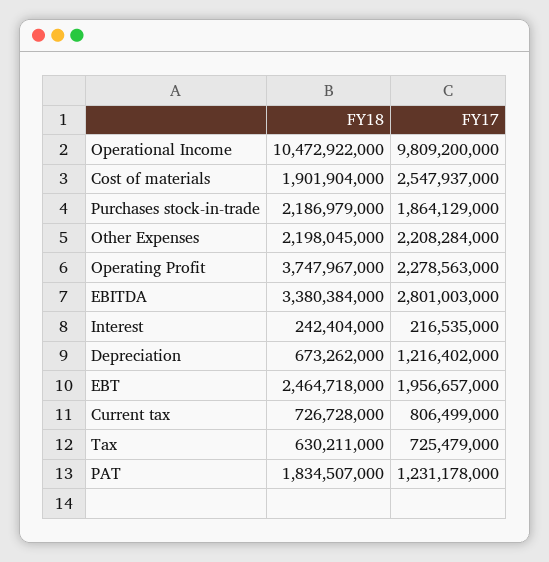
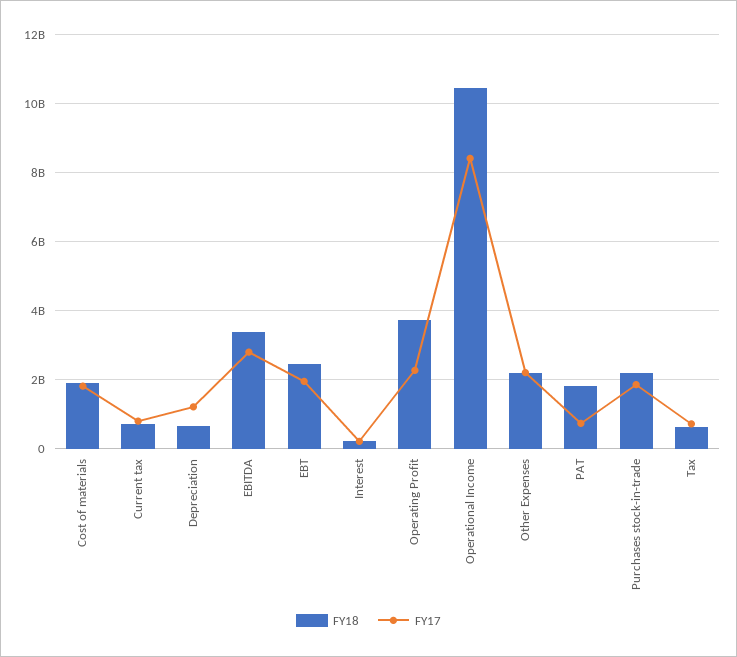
  {
    "FY18": {
      "Operational Income": 10472922000,
      "Cost of materials": 1901904000,
      "Purchases stock-in-trade": 2186979000,
      "Other Expenses": 2198045000,
      "Operating Profit": 3747967000,
      "EBITDA": 3380384000,
      "Interest": 242404000,
      "Depreciation": 673262000,
      "EBT": 2464718000,
      "Current tax": 726728000,
      "Tax": 630211000,
      "PAT": 1834507000
    },
    "FY17": {
-     "Operational Income": 9809200000,
+     "Operational Income": 8400000000,
-     "Cost of materials": 2547937000,
+     "Cost of materials": 1800000000,
      "Purchases stock-in-trade": 1864129000,
      "Other Expenses": 2208284000,
      "Operating Profit": 2278563000,
      "EBITDA": 2801003000,
      "Interest": 216535000,
      "Depreciation": 1216402000,
      "EBT": 1956657000,
      "Current tax": 806499000,
      "Tax": 725479000,
-     "PAT": 1231178000
+     "PAT": 800000000
    }
  }

